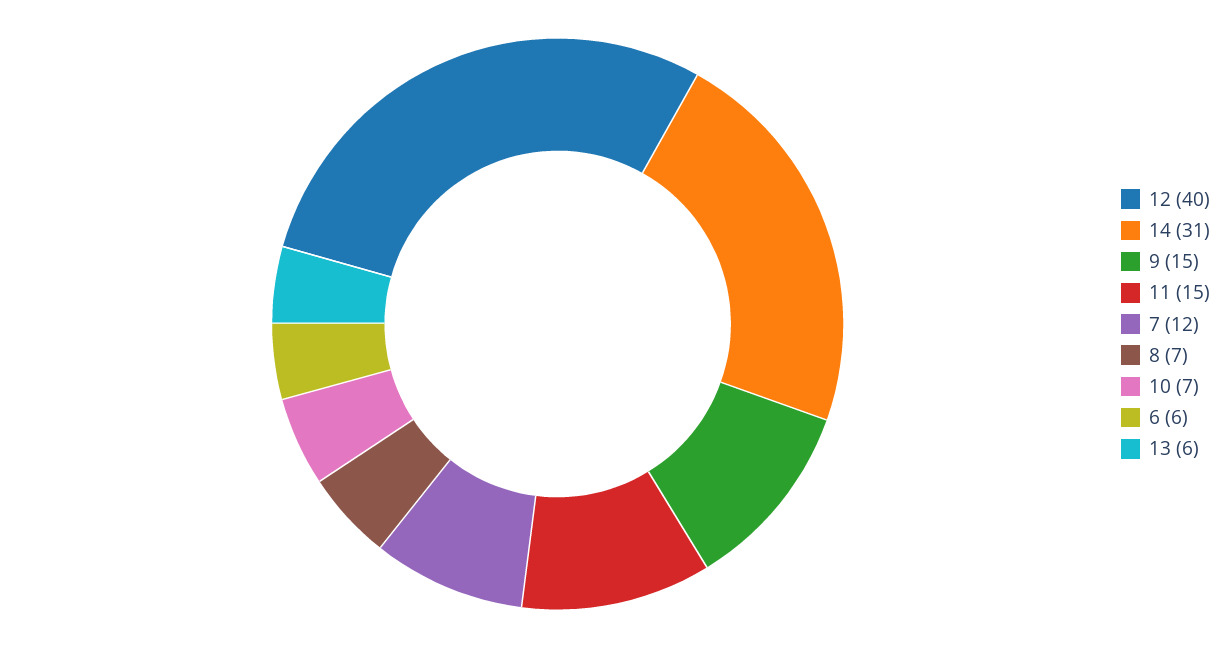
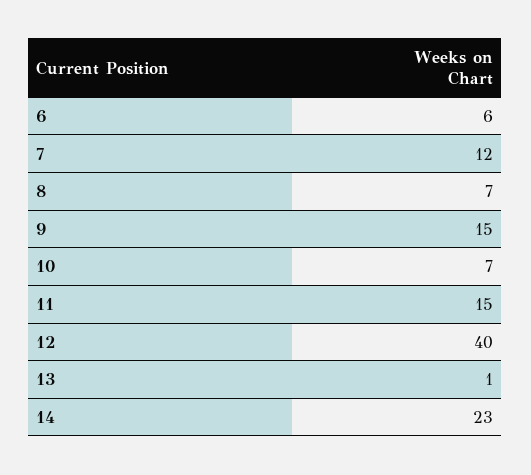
  {
    "12": 40,
-   "14": 31,
+   "14": 23,
    "9": 15,
    "11": 15,
    "7": 12,
    "8": 7,
    "10": 7,
    "6": 6,
-   "13": 6
+   "13": 1
  }

